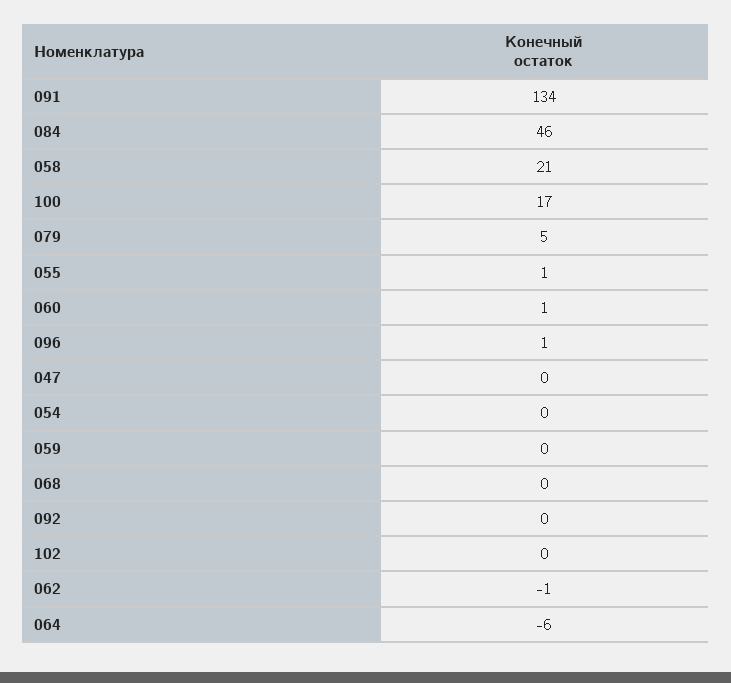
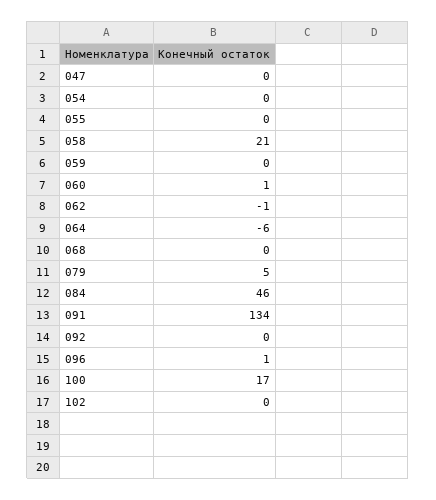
  {
    "091": 134,
    "084": 46,
    "058": 21,
    "100": 17,
    "079": 5,
-   "055": 1,
+   "055": 0,
    "060": 1,
    "096": 1,
    "047": 0,
    "054": 0,
    "059": 0,
    "068": 0,
    "092": 0,
    "102": 0,
    "062": -1,
    "064": -6
  }

